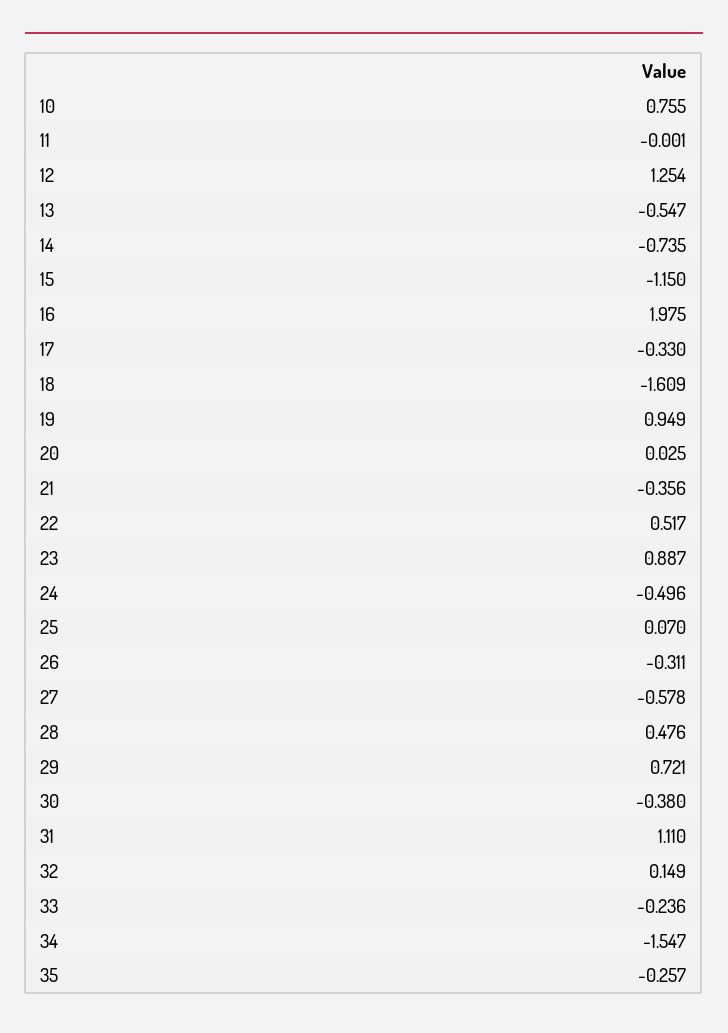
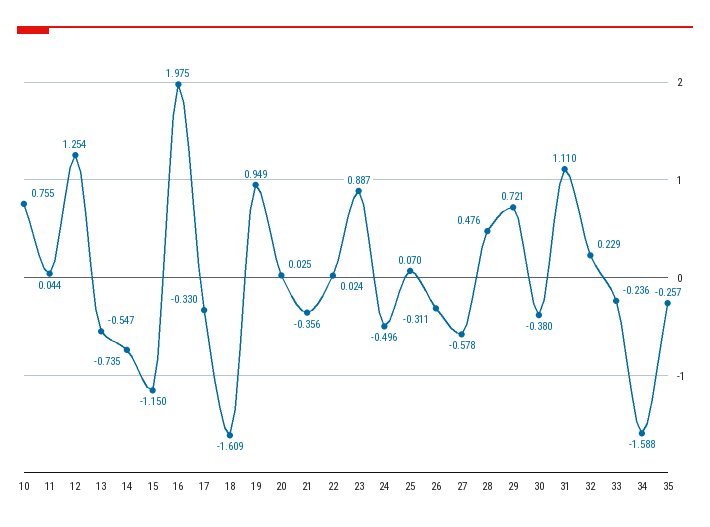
  {
    "10": 0.755,
-   "11": -0.001,
+   "11": 0.044,
    "12": 1.254,
    "13": -0.547,
    "14": -0.735,
    "15": -1.15,
    "16": 1.975,
    "17": -0.33,
    "18": -1.609,
    "19": 0.949,
    "20": 0.025,
    "21": -0.356,
-   "22": 0.517,
+   "22": 0.024,
    "23": 0.887,
    "24": -0.496,
    "25": 0.07,
    "26": -0.311,
    "27": -0.578,
    "28": 0.476,
    "29": 0.721,
    "30": -0.38,
    "31": 1.11,
-   "32": 0.149,
+   "32": 0.229,
    "33": -0.236,
-   "34": -1.547,
+   "34": -1.588,
    "35": -0.257
  }

